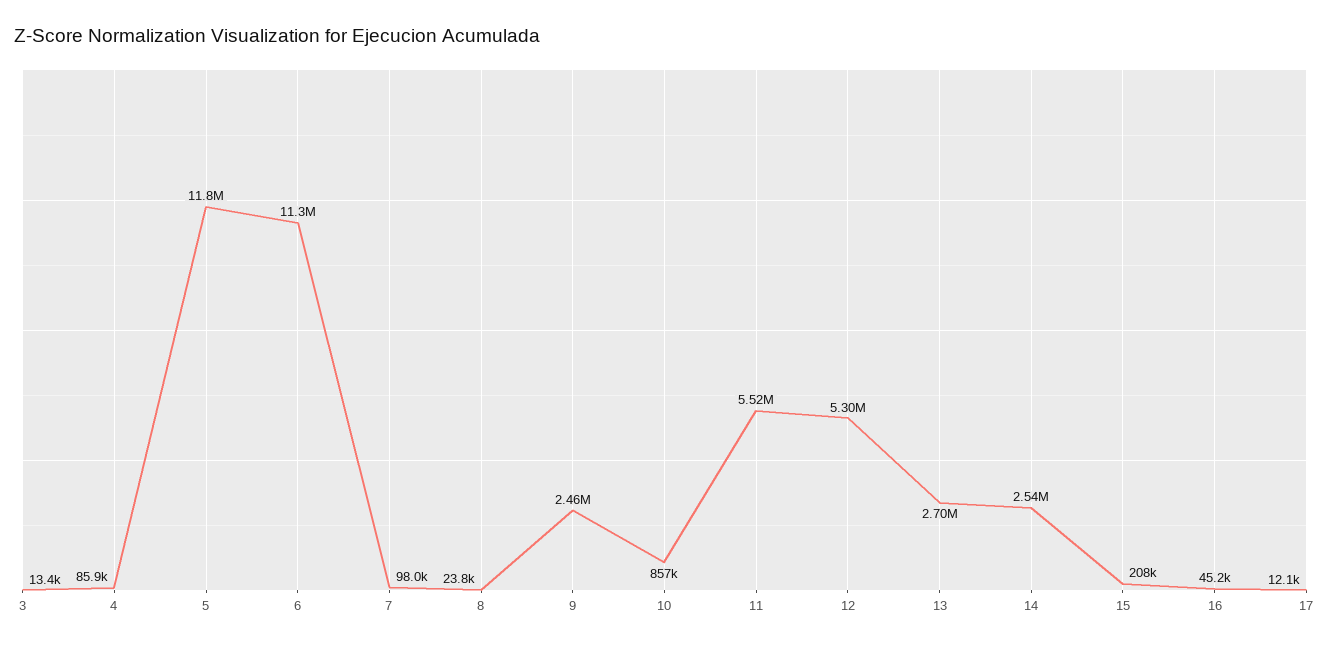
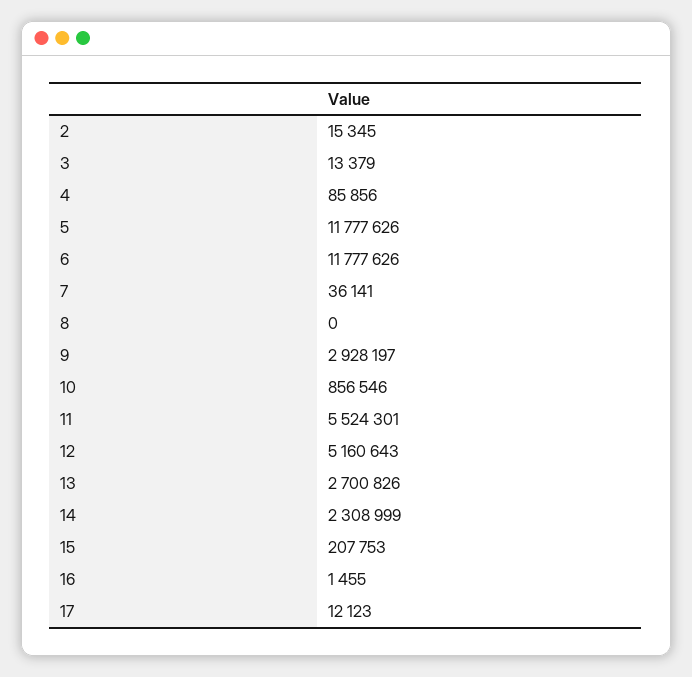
  {
    "3": 13379,
    "4": 85856,
    "5": 11777626,
-   "6": 11300000,
+   "6": 11777626,
-   "7": 98000,
+   "7": 36141,
-   "8": 23800,
+   "8": 0,
-   "9": 2460000,
+   "9": 2928197,
    "10": 856546,
    "11": 5524301,
-   "12": 5300000,
+   "12": 5160643,
    "13": 2700826,
-   "14": 2540000,
+   "14": 2308999,
    "15": 207753,
-   "16": 45200,
+   "16": 1455,
-   "17": 12123
+   "17": 12123,
+   "2": 15345
  }

